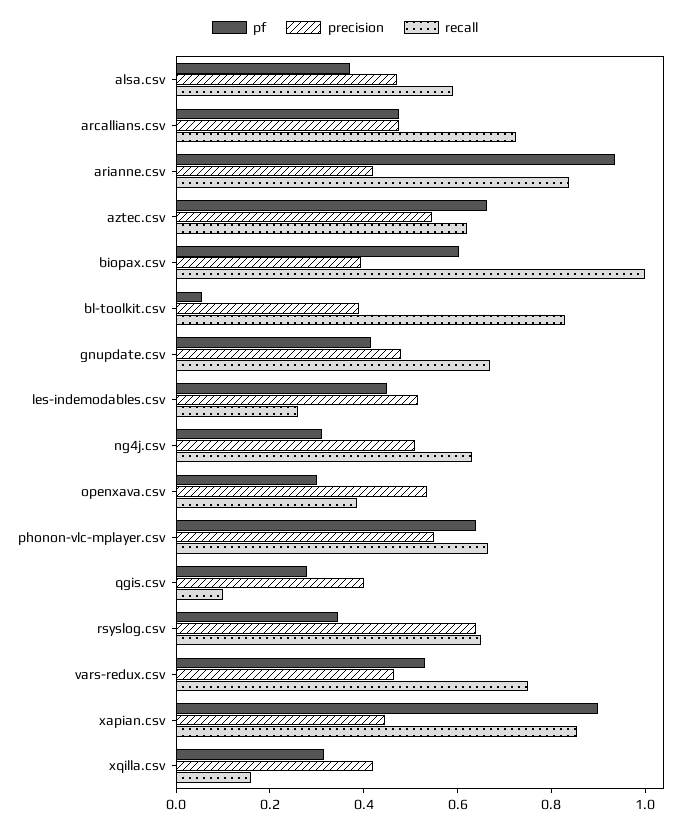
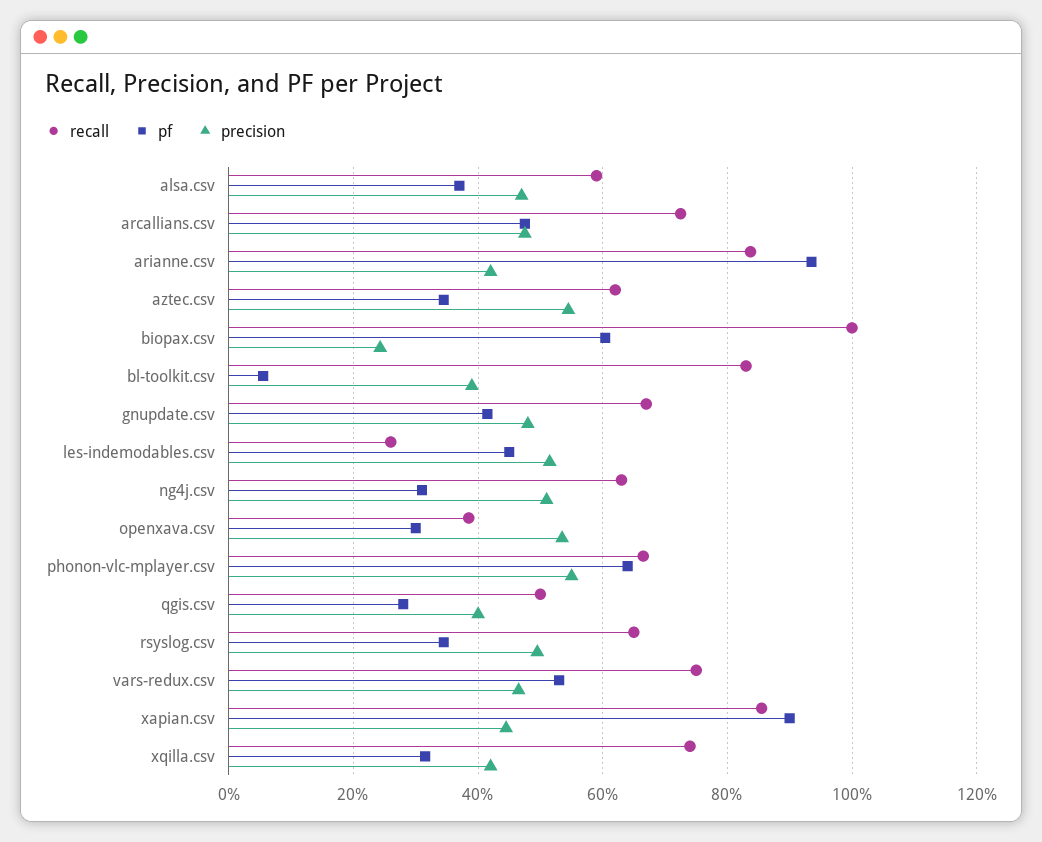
  {
    "pf": {
      "alsa.csv": 0.38,
      "arcallians.csv": 0.48,
      "arianne.csv": 0.94,
-     "aztec.csv": 0.65,
+     "aztec.csv": 0.34,
      "biopax.csv": 0.6,
      "bl-toolkit.csv": 0.06,
      "gnupdate.csv": 0.42,
      "les-indemodables.csv": 0.46,
      "ng4j.csv": 0.32,
      "openxava.csv": 0.3,
      "phonon-vlc-mplayer.csv": 0.64,
      "qgis.csv": 0.28,
      "rsyslog.csv": 0.34,
      "vars-redux.csv": 0.54,
      "xapian.csv": 0.9,
      "xqilla.csv": 0.32
    },
    "precision": {
      "alsa.csv": 0.48,
      "arcallians.csv": 0.48,
      "arianne.csv": 0.42,
      "aztec.csv": 0.54,
-     "biopax.csv": 0.4,
+     "biopax.csv": 0.24,
      "bl-toolkit.csv": 0.4,
      "gnupdate.csv": 0.48,
      "les-indemodables.csv": 0.52,
      "ng4j.csv": 0.52,
      "openxava.csv": 0.54,
      "phonon-vlc-mplayer.csv": 0.56,
      "qgis.csv": 0.4,
-     "rsyslog.csv": 0.65,
+     "rsyslog.csv": 0.5,
      "vars-redux.csv": 0.46,
      "xapian.csv": 0.44,
      "xqilla.csv": 0.42
    },
    "recall": {
      "alsa.csv": 0.6,
      "arcallians.csv": 0.72,
      "arianne.csv": 0.84,
      "aztec.csv": 0.62,
      "biopax.csv": 1,
      "bl-toolkit.csv": 0.84,
      "gnupdate.csv": 0.68,
      "les-indemodables.csv": 0.26,
      "ng4j.csv": 0.64,
      "openxava.csv": 0.38,
      "phonon-vlc-mplayer.csv": 0.66,
-     "qgis.csv": 0.1,
+     "qgis.csv": 0.5,
      "rsyslog.csv": 0.66,
      "vars-redux.csv": 0.76,
      "xapian.csv": 0.86,
-     "xqilla.csv": 0.15
+     "xqilla.csv": 0.74
    }
  }

